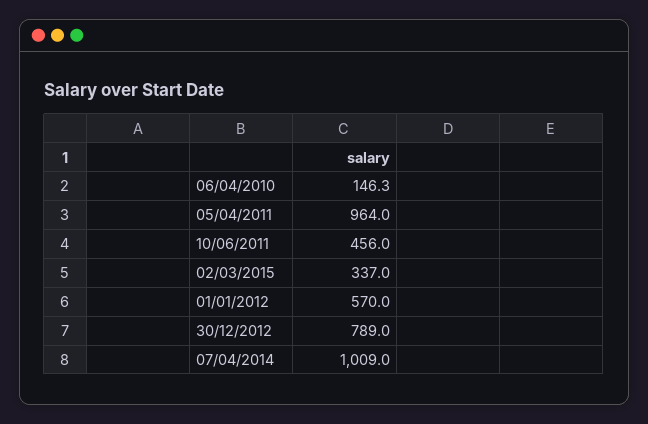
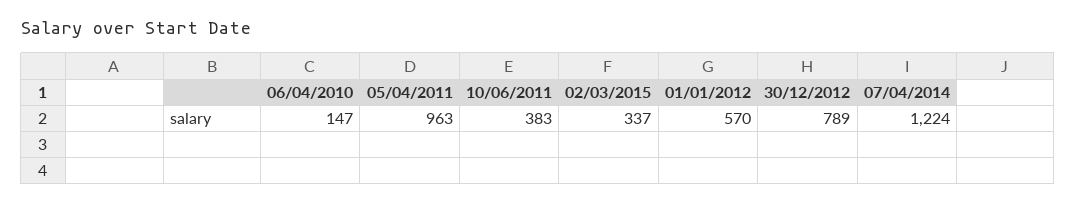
  {
-   "06/04/2010": 146.3,
+   "06/04/2010": 147,
-   "05/04/2011": 964,
+   "05/04/2011": 963,
-   "10/06/2011": 456,
+   "10/06/2011": 383,
    "02/03/2015": 337,
    "01/01/2012": 570,
    "30/12/2012": 789,
-   "07/04/2014": 1009
+   "07/04/2014": 1224
  }

